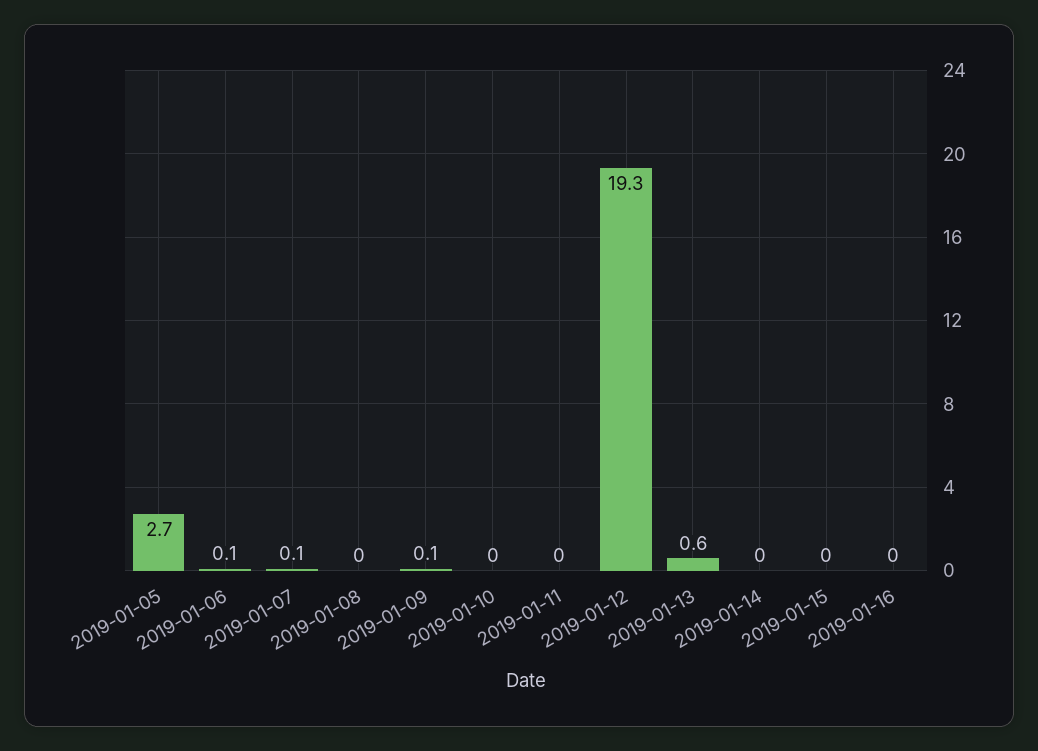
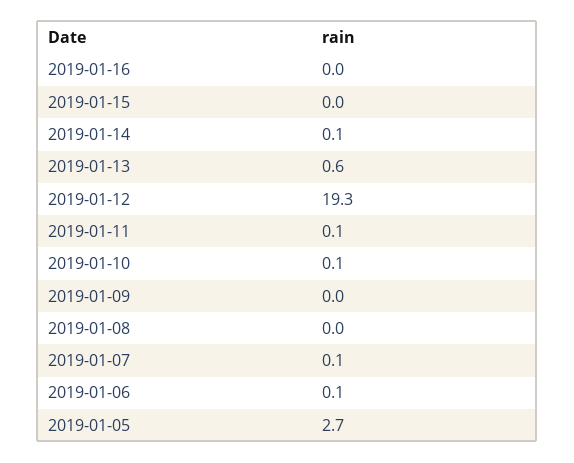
  {
    "2019-01-05": 2.7,
    "2019-01-06": 0.1,
    "2019-01-07": 0.1,
    "2019-01-08": 0,
-   "2019-01-09": 0.1,
+   "2019-01-09": 0,
-   "2019-01-10": 0,
+   "2019-01-10": 0.1,
-   "2019-01-11": 0,
+   "2019-01-11": 0.1,
    "2019-01-12": 19.3,
    "2019-01-13": 0.6,
-   "2019-01-14": 0,
+   "2019-01-14": 0.1,
    "2019-01-15": 0,
    "2019-01-16": 0
  }

